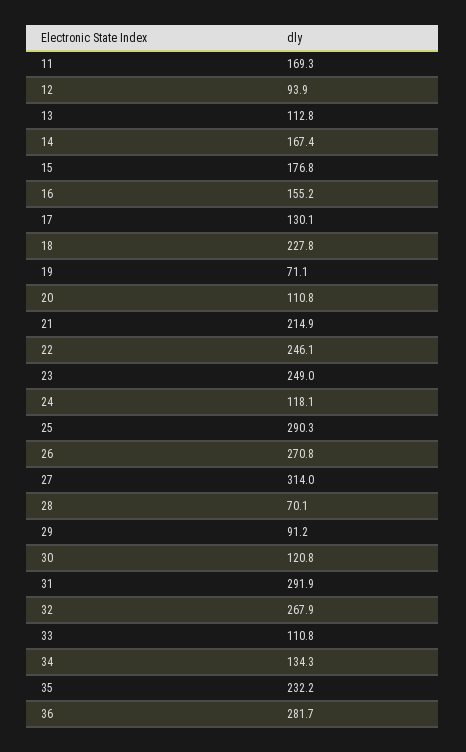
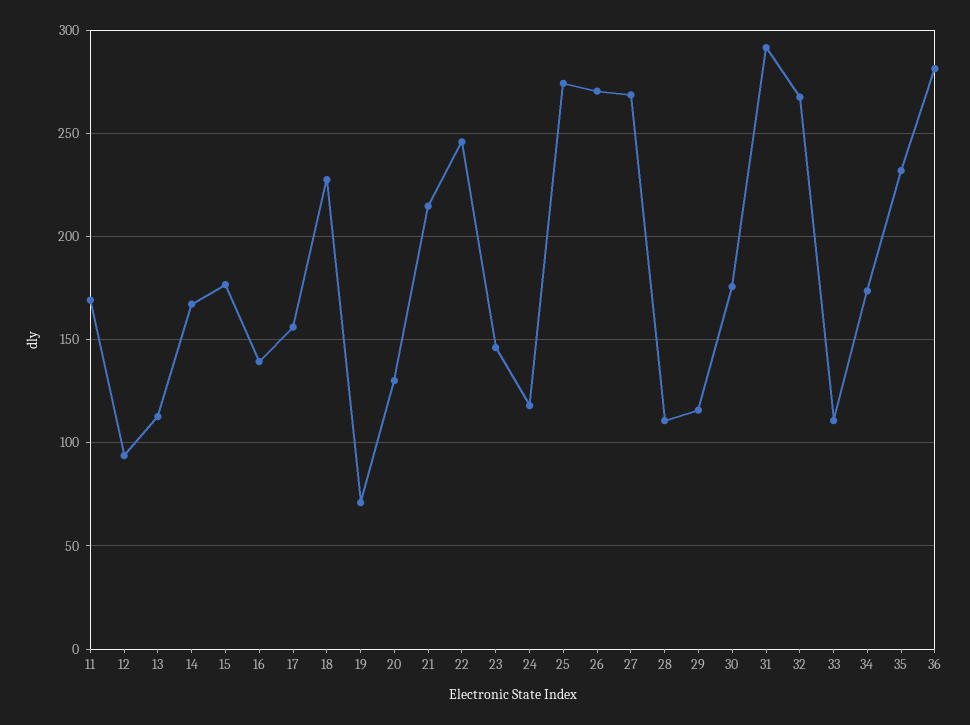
  {
    "11": 169.3,
    "12": 93.9,
    "13": 112.8,
    "14": 167.4,
    "15": 176.8,
-   "16": 155.2,
+   "16": 140,
-   "17": 130.1,
+   "17": 155,
    "18": 227.8,
    "19": 71.1,
-   "20": 110.8,
+   "20": 130,
    "21": 214.9,
    "22": 246.1,
-   "23": 249,
+   "23": 145,
    "24": 118.1,
-   "25": 290.3,
+   "25": 275,
    "26": 270.8,
-   "27": 314,
+   "27": 270,
-   "28": 70.1,
+   "28": 110,
-   "29": 91.2,
+   "29": 115,
-   "30": 120.8,
+   "30": 175,
    "31": 291.9,
    "32": 267.9,
    "33": 110.8,
-   "34": 134.3,
+   "34": 175,
    "35": 232.2,
    "36": 281.7
  }

